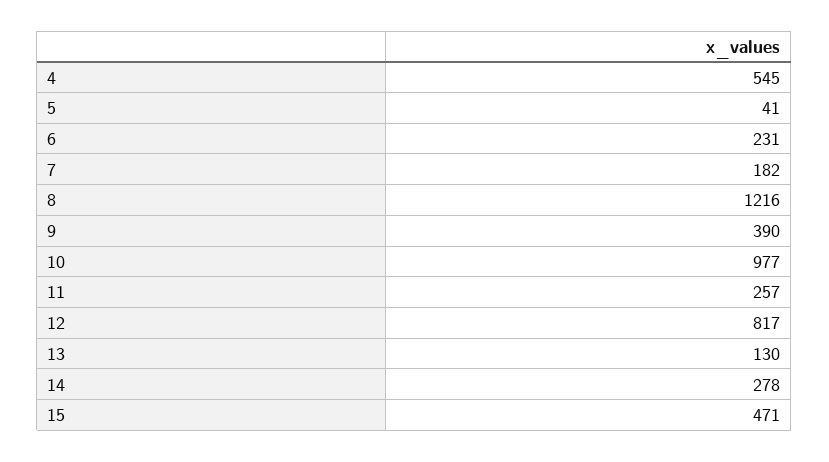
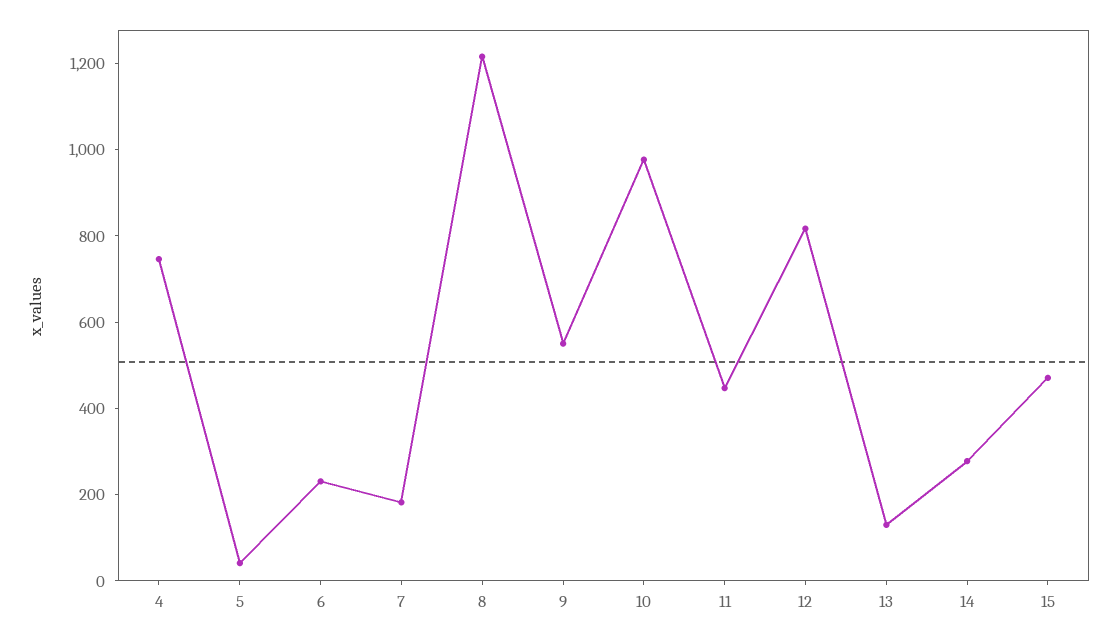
  {
-   "4": 545,
+   "4": 750,
    "5": 41,
    "6": 231,
    "7": 182,
    "8": 1216,
-   "9": 390,
+   "9": 550,
    "10": 977,
-   "11": 257,
+   "11": 450,
    "12": 817,
    "13": 130,
    "14": 278,
    "15": 471
  }

